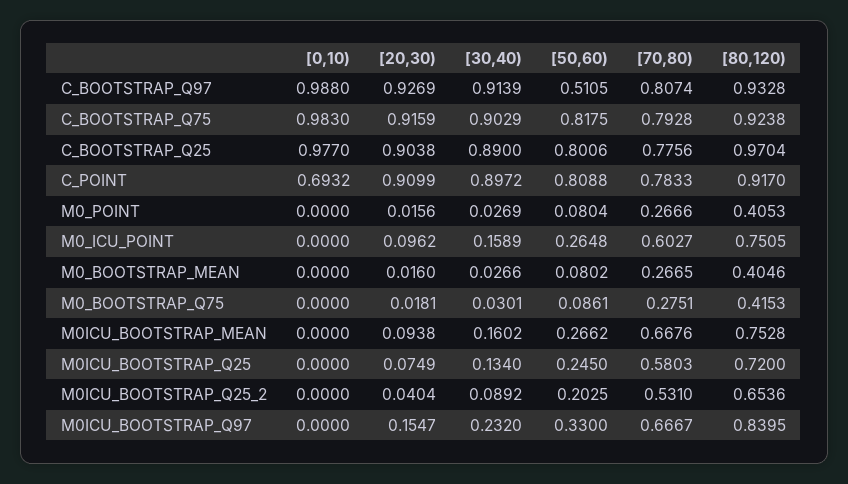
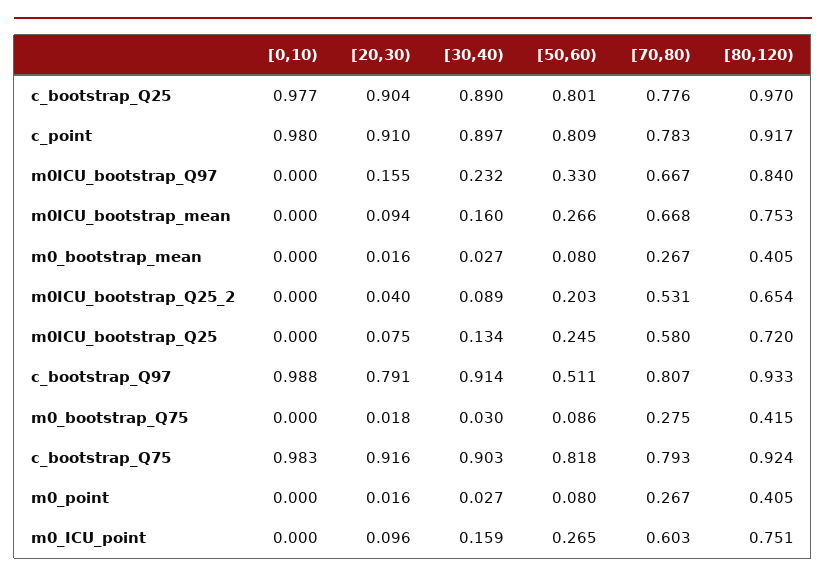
  {
    "[0,10)": {
      "C_BOOTSTRAP_Q97": 0.988,
      "C_BOOTSTRAP_Q75": 0.983,
      "C_BOOTSTRAP_Q25": 0.977,
-     "C_POINT": 0.6932,
+     "C_POINT": 0.98,
      "M0_POINT": 0,
      "M0_ICU_POINT": 0,
      "M0_BOOTSTRAP_MEAN": 0,
      "M0_BOOTSTRAP_Q75": 0,
      "M0ICU_BOOTSTRAP_MEAN": 0,
      "M0ICU_BOOTSTRAP_Q25": 0,
      "M0ICU_BOOTSTRAP_Q25_2": 0,
      "M0ICU_BOOTSTRAP_Q97": 0
    },
    "[20,30)": {
-     "C_BOOTSTRAP_Q97": 0.9269,
+     "C_BOOTSTRAP_Q97": 0.791,
      "C_BOOTSTRAP_Q75": 0.9159,
      "C_BOOTSTRAP_Q25": 0.9038,
      "C_POINT": 0.9099,
      "M0_POINT": 0.0156,
      "M0_ICU_POINT": 0.0962,
      "M0_BOOTSTRAP_MEAN": 0.016,
      "M0_BOOTSTRAP_Q75": 0.0181,
      "M0ICU_BOOTSTRAP_MEAN": 0.0938,
      "M0ICU_BOOTSTRAP_Q25": 0.0749,
      "M0ICU_BOOTSTRAP_Q25_2": 0.0404,
      "M0ICU_BOOTSTRAP_Q97": 0.1547
    },
    "[30,40)": {
      "C_BOOTSTRAP_Q97": 0.9139,
      "C_BOOTSTRAP_Q75": 0.9029,
      "C_BOOTSTRAP_Q25": 0.89,
      "C_POINT": 0.8972,
      "M0_POINT": 0.0269,
      "M0_ICU_POINT": 0.1589,
      "M0_BOOTSTRAP_MEAN": 0.0266,
      "M0_BOOTSTRAP_Q75": 0.0301,
      "M0ICU_BOOTSTRAP_MEAN": 0.1602,
      "M0ICU_BOOTSTRAP_Q25": 0.134,
      "M0ICU_BOOTSTRAP_Q25_2": 0.0892,
      "M0ICU_BOOTSTRAP_Q97": 0.232
    },
    "[50,60)": {
      "C_BOOTSTRAP_Q97": 0.5105,
      "C_BOOTSTRAP_Q75": 0.8175,
      "C_BOOTSTRAP_Q25": 0.8006,
      "C_POINT": 0.8088,
      "M0_POINT": 0.0804,
      "M0_ICU_POINT": 0.2648,
      "M0_BOOTSTRAP_MEAN": 0.0802,
      "M0_BOOTSTRAP_Q75": 0.0861,
      "M0ICU_BOOTSTRAP_MEAN": 0.2662,
      "M0ICU_BOOTSTRAP_Q25": 0.245,
      "M0ICU_BOOTSTRAP_Q25_2": 0.2025,
      "M0ICU_BOOTSTRAP_Q97": 0.33
    },
    "[70,80)": {
      "C_BOOTSTRAP_Q97": 0.8074,
      "C_BOOTSTRAP_Q75": 0.7928,
      "C_BOOTSTRAP_Q25": 0.7756,
      "C_POINT": 0.7833,
      "M0_POINT": 0.2666,
      "M0_ICU_POINT": 0.6027,
      "M0_BOOTSTRAP_MEAN": 0.2665,
      "M0_BOOTSTRAP_Q75": 0.2751,
      "M0ICU_BOOTSTRAP_MEAN": 0.6676,
      "M0ICU_BOOTSTRAP_Q25": 0.5803,
      "M0ICU_BOOTSTRAP_Q25_2": 0.531,
      "M0ICU_BOOTSTRAP_Q97": 0.6667
    },
    "[80,120)": {
      "C_BOOTSTRAP_Q97": 0.9328,
      "C_BOOTSTRAP_Q75": 0.9238,
      "C_BOOTSTRAP_Q25": 0.9704,
      "C_POINT": 0.917,
      "M0_POINT": 0.4053,
      "M0_ICU_POINT": 0.7505,
      "M0_BOOTSTRAP_MEAN": 0.4046,
      "M0_BOOTSTRAP_Q75": 0.4153,
      "M0ICU_BOOTSTRAP_MEAN": 0.7528,
      "M0ICU_BOOTSTRAP_Q25": 0.72,
      "M0ICU_BOOTSTRAP_Q25_2": 0.6536,
      "M0ICU_BOOTSTRAP_Q97": 0.8395
    }
  }

